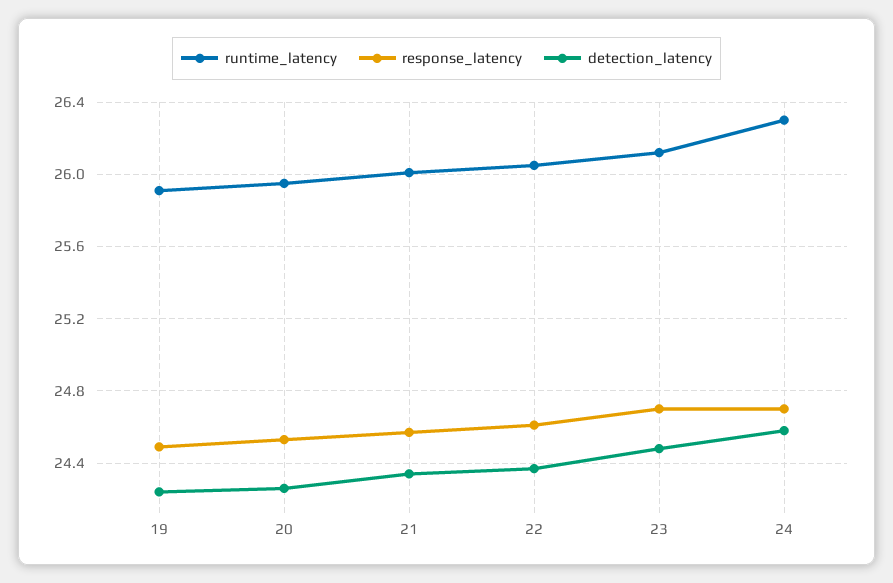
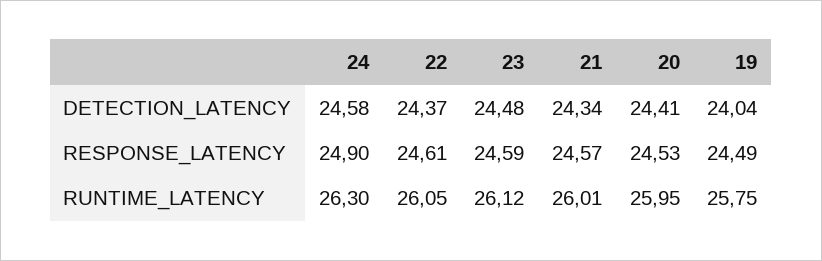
  {
    "runtime_latency": {
-     "19": 25.9,
+     "19": 25.75,
      "20": 25.95,
      "21": 26.01,
      "22": 26.05,
      "23": 26.12,
      "24": 26.3
    },
    "response_latency": {
      "19": 24.49,
      "20": 24.53,
      "21": 24.57,
      "22": 24.61,
-     "23": 24.7,
+     "23": 24.59,
-     "24": 24.7
+     "24": 24.9
    },
    "detection_latency": {
-     "19": 24.25,
+     "19": 24.04,
-     "20": 24.25,
+     "20": 24.41,
      "21": 24.34,
      "22": 24.37,
      "23": 24.48,
      "24": 24.58
    }
  }

